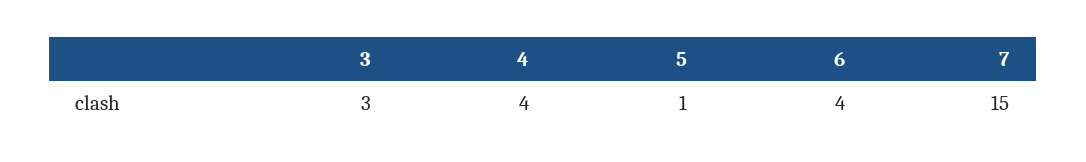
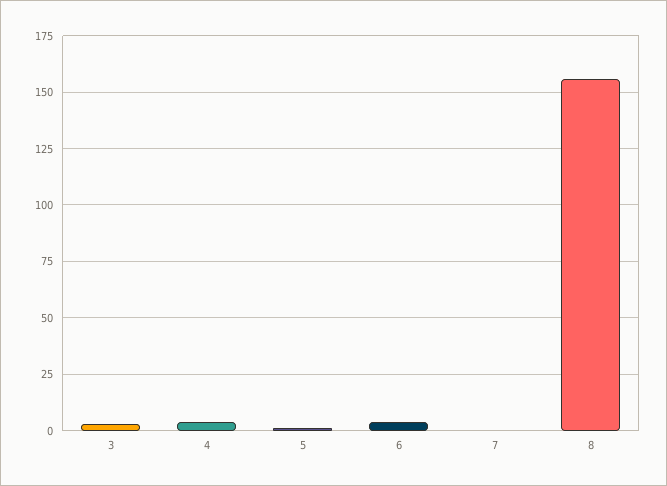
  {
    "3": 3,
    "4": 4,
    "5": 1,
    "6": 4,
-   "7": 15
+   "7": 0,
+   "8": 155
  }

